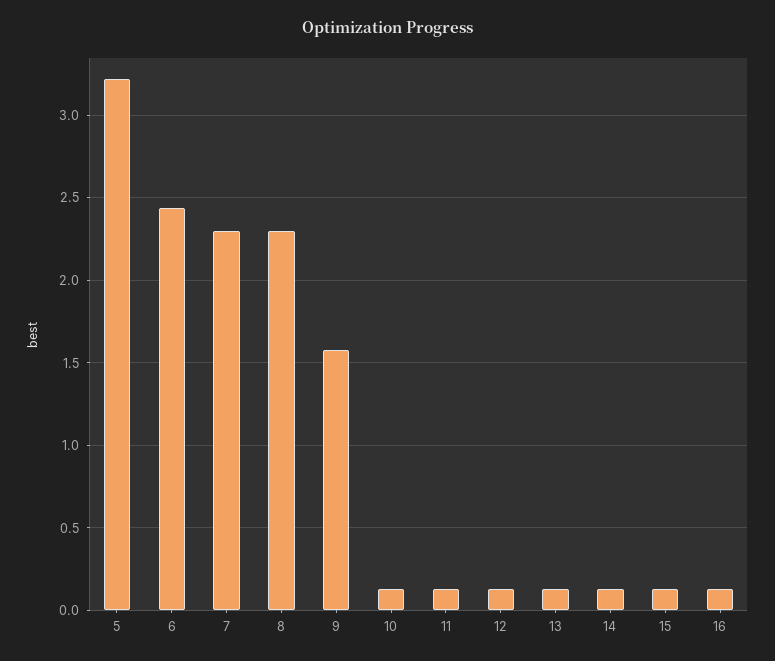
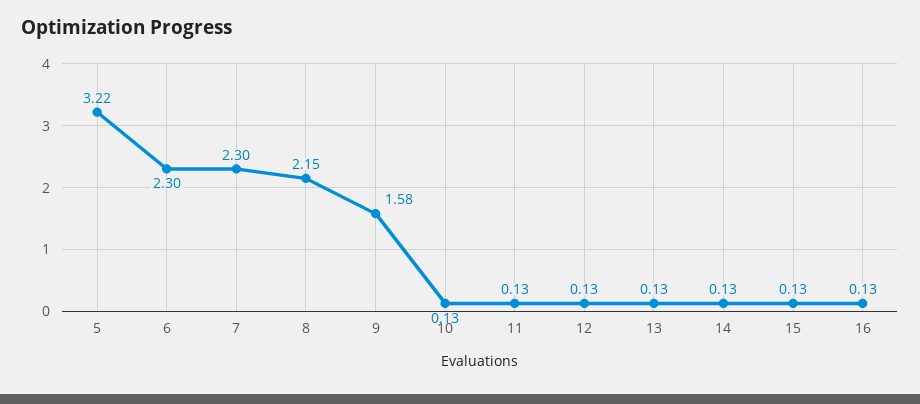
  {
    "5": 3.22,
-   "6": 2.45,
+   "6": 2.3,
    "7": 2.3,
-   "8": 2.3,
+   "8": 2.15,
    "9": 1.58,
    "10": 0.13,
    "11": 0.13,
    "12": 0.13,
    "13": 0.13,
    "14": 0.13,
    "15": 0.13,
    "16": 0.13
  }

